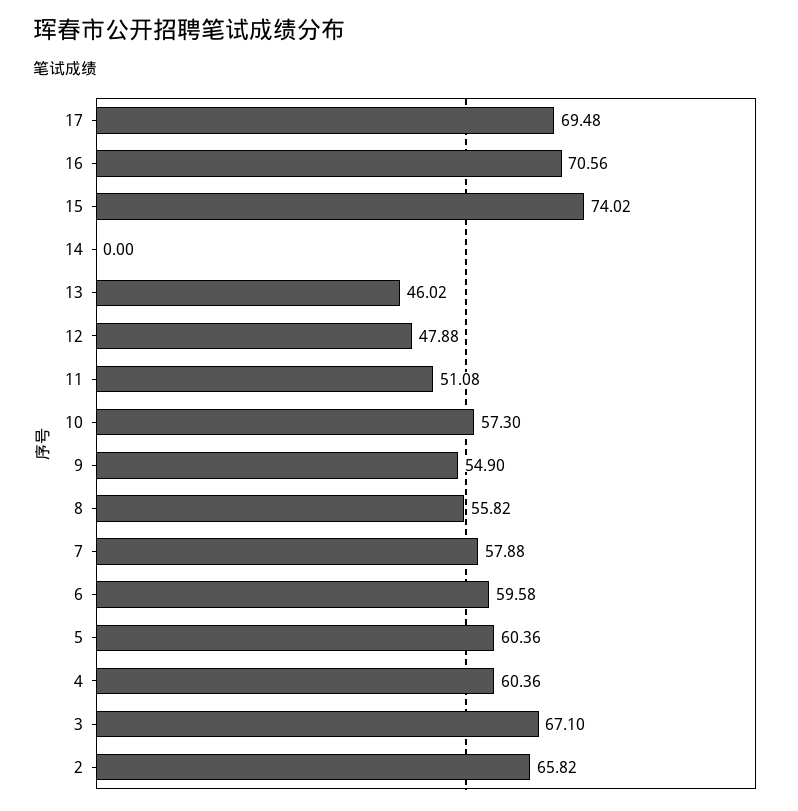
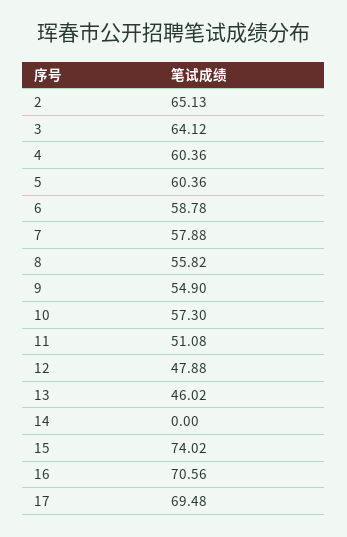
  {
    "17": 69.48,
    "16": 70.56,
    "15": 74.02,
    "14": 0,
    "13": 46.02,
    "12": 47.88,
    "11": 51.08,
    "10": 57.3,
    "9": 54.9,
    "8": 55.82,
    "7": 57.88,
-   "6": 59.58,
+   "6": 58.78,
    "5": 60.36,
    "4": 60.36,
-   "3": 67.1,
+   "3": 64.12,
-   "2": 65.82
+   "2": 65.13
  }

